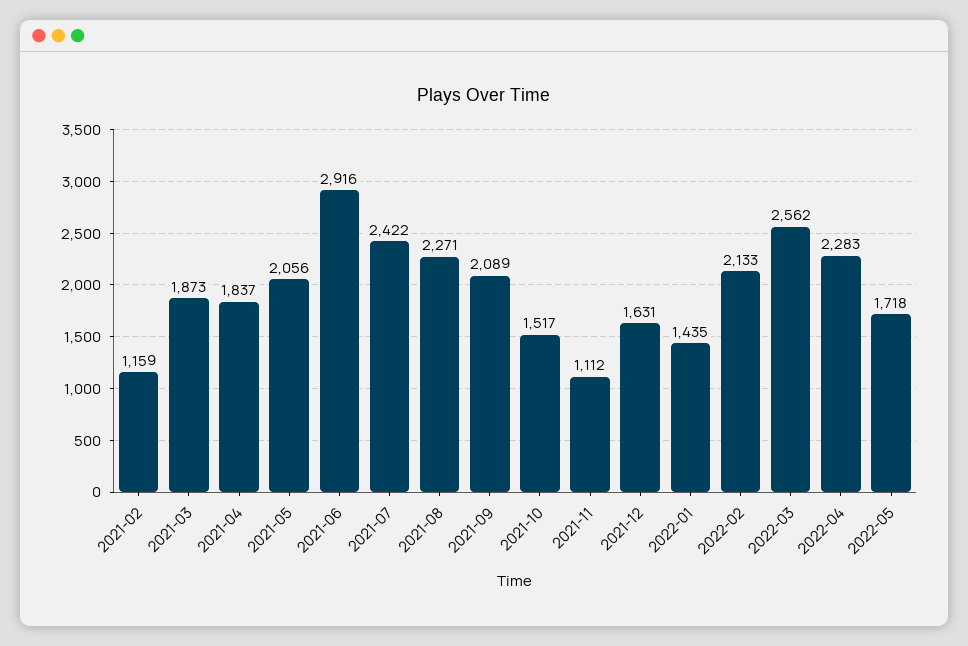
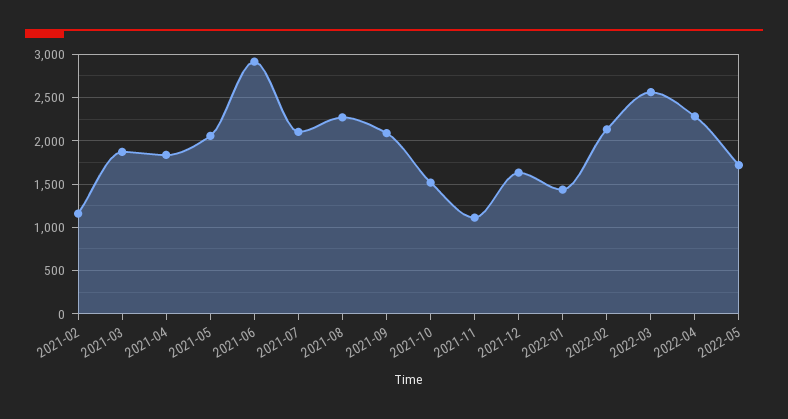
  {
    "2021-02": 1159,
    "2021-03": 1873,
    "2021-04": 1837,
    "2021-05": 2056,
    "2021-06": 2916,
-   "2021-07": 2422,
+   "2021-07": 2100,
    "2021-08": 2271,
    "2021-09": 2089,
    "2021-10": 1517,
    "2021-11": 1112,
    "2021-12": 1631,
    "2022-01": 1435,
    "2022-02": 2133,
    "2022-03": 2562,
    "2022-04": 2283,
    "2022-05": 1718
  }

